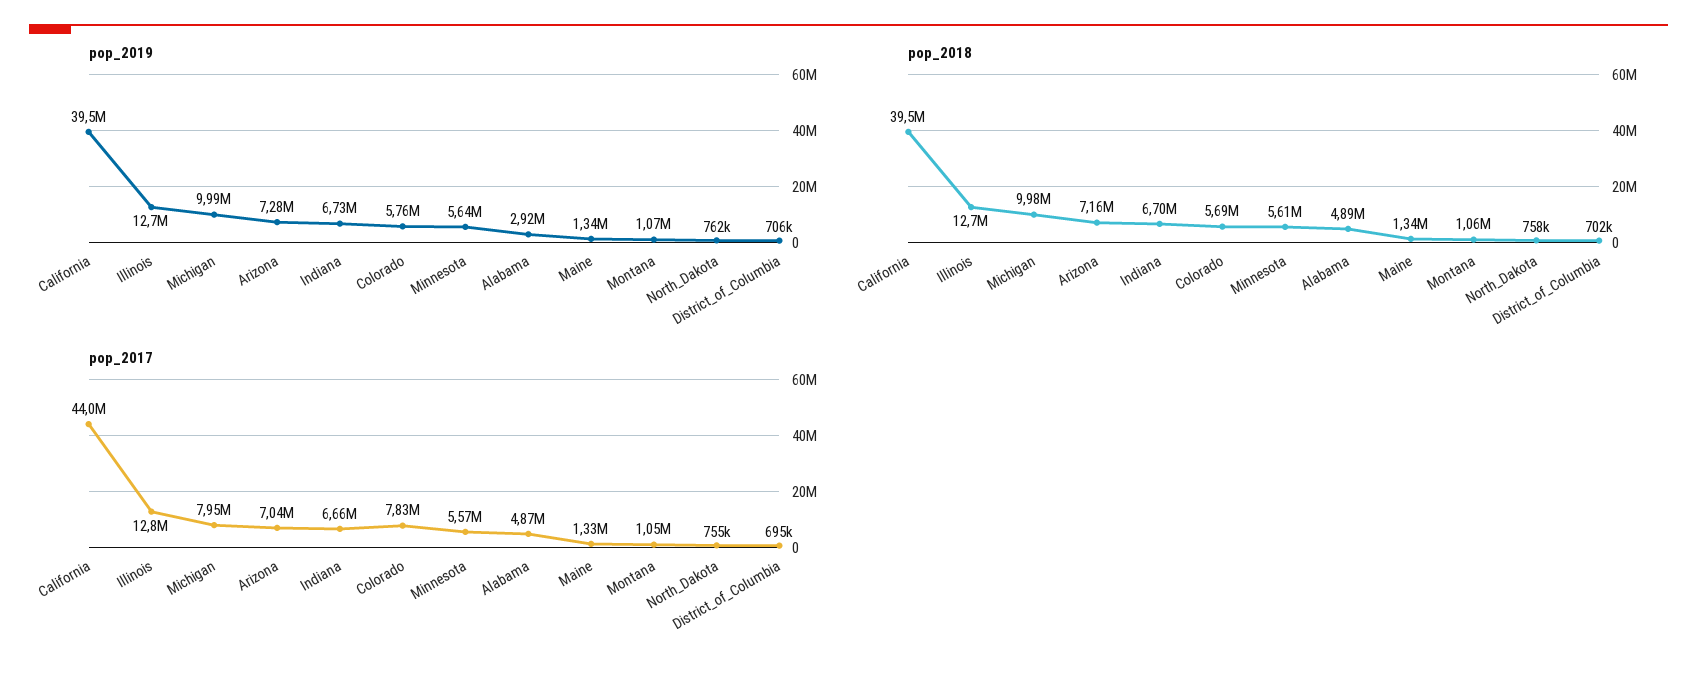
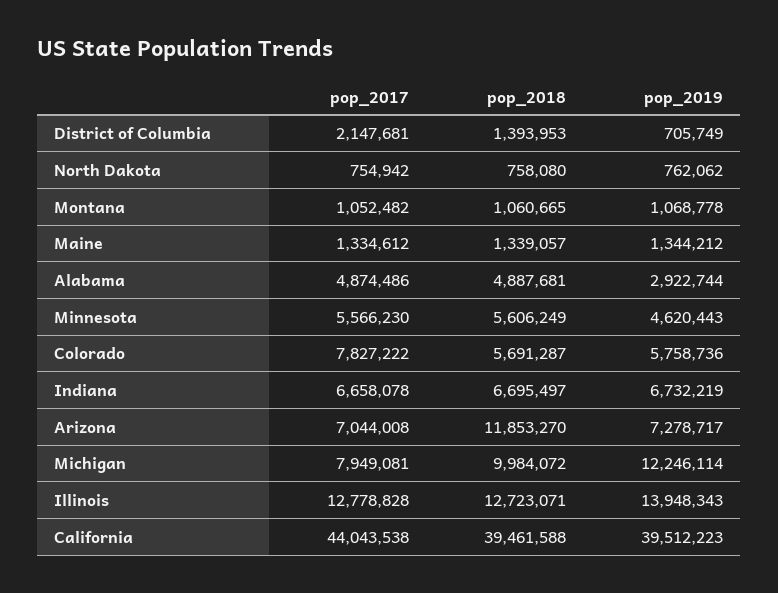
  {
    "pop_2019": {
      "California": 39512223,
-     "Illinois": 12700000,
+     "Illinois": 13948343,
-     "Michigan": 9990000,
+     "Michigan": 12246114,
      "Arizona": 7278717,
      "Indiana": 6732219,
      "Colorado": 5758736,
-     "Minnesota": 5640000,
+     "Minnesota": 4620443,
      "Alabama": 2922744,
      "Maine": 1344212,
      "Montana": 1068778,
      "North_Dakota": 762062,
      "District_of_Columbia": 705749
    },
    "pop_2018": {
      "California": 39461588,
      "Illinois": 12723071,
      "Michigan": 9984072,
-     "Arizona": 7160000,
+     "Arizona": 11853270,
      "Indiana": 6695497,
      "Colorado": 5691287,
      "Minnesota": 5606249,
      "Alabama": 4887681,
      "Maine": 1339057,
      "Montana": 1060665,
      "North_Dakota": 758080,
-     "District_of_Columbia": 702000
+     "District_of_Columbia": 1393953
    },
    "pop_2017": {
      "California": 44043538,
      "Illinois": 12778828,
      "Michigan": 7949081,
      "Arizona": 7044008,
      "Indiana": 6658078,
      "Colorado": 7827222,
      "Minnesota": 5566230,
      "Alabama": 4874486,
      "Maine": 1334612,
      "Montana": 1052482,
      "North_Dakota": 754942,
-     "District_of_Columbia": 695000
+     "District_of_Columbia": 2147681
    }
  }

